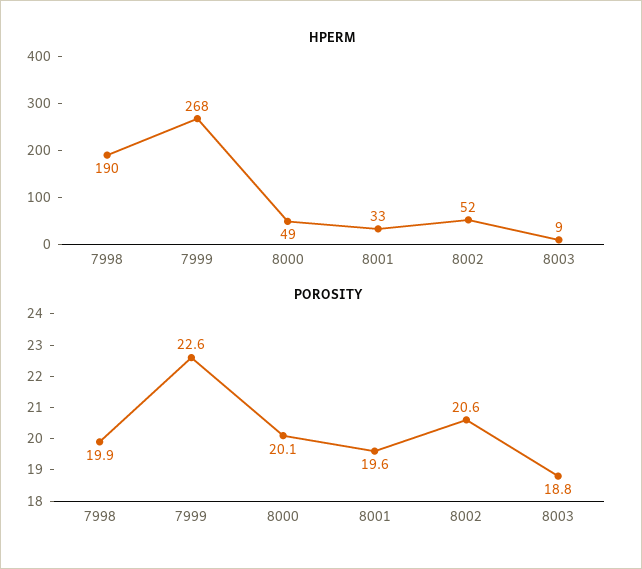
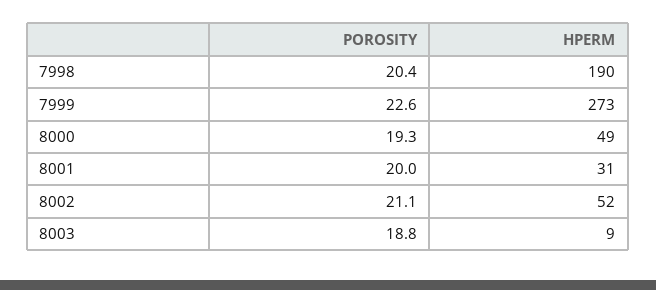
  {
    "HPERM": {
      "7998": 190,
-     "7999": 268,
+     "7999": 273,
      "8000": 49,
-     "8001": 33,
+     "8001": 31,
      "8002": 52,
      "8003": 9
    },
    "POROSITY": {
-     "7998": 19.9,
+     "7998": 20.4,
      "7999": 22.6,
-     "8000": 20.1,
+     "8000": 19.3,
-     "8001": 19.6,
+     "8001": 20,
-     "8002": 20.6,
+     "8002": 21.1,
      "8003": 18.8
    }
  }

